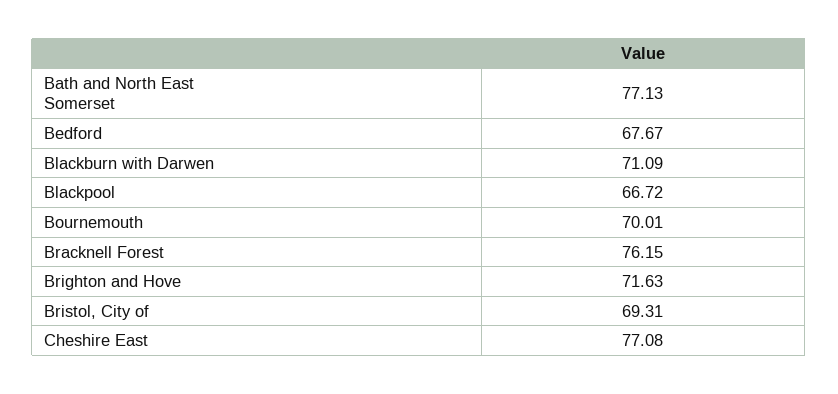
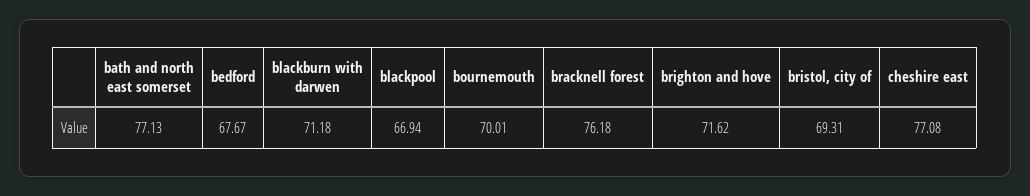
  {
    "Bath and North East Somerset": 77.13,
    "Bedford": 67.67,
-   "Blackburn with Darwen": 71.09,
+   "Blackburn with Darwen": 71.18,
-   "Blackpool": 66.72,
+   "Blackpool": 66.94,
    "Bournemouth": 70.01,
-   "Bracknell Forest": 76.15,
+   "Bracknell Forest": 76.18,
-   "Brighton and Hove": 71.63,
+   "Brighton and Hove": 71.62,
    "Bristol, City of": 69.31,
    "Cheshire East": 77.08
  }

